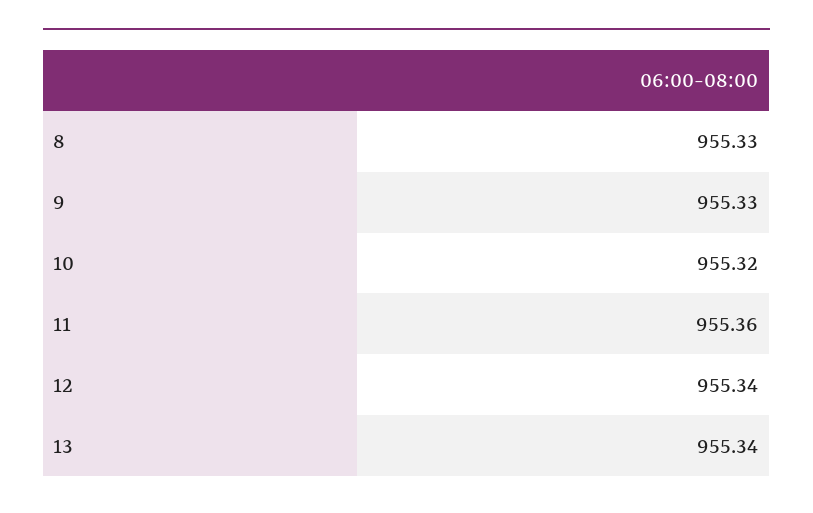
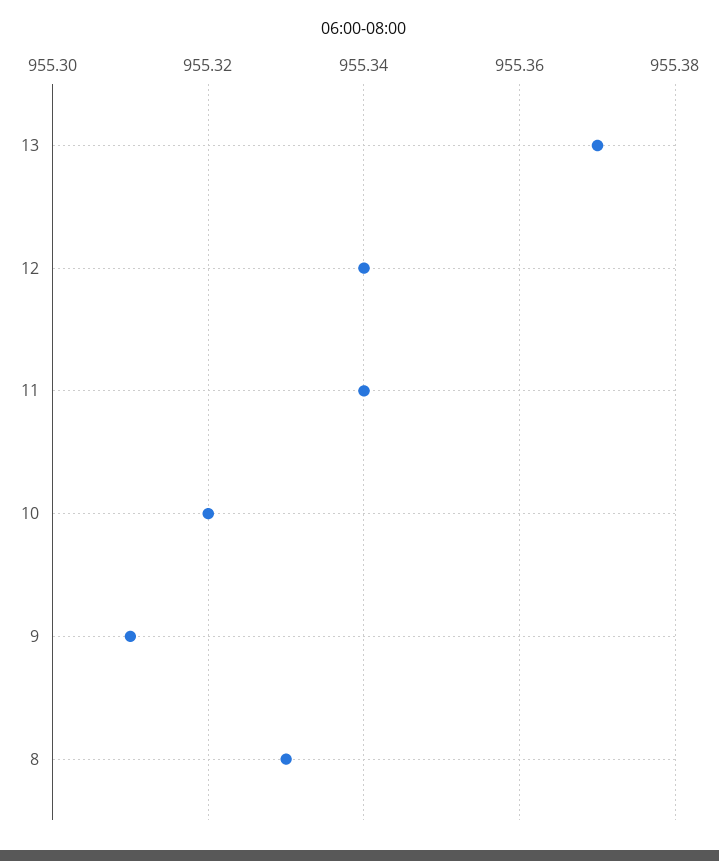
  {
    "8": 955.33,
-   "9": 955.33,
+   "9": 955.31,
    "10": 955.32,
-   "11": 955.36,
+   "11": 955.34,
    "12": 955.34,
-   "13": 955.34
+   "13": 955.37
  }

